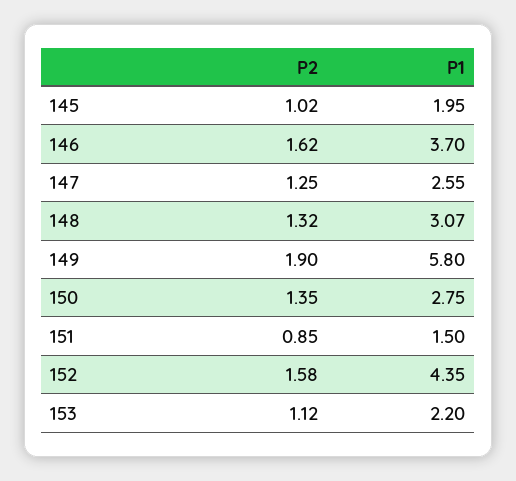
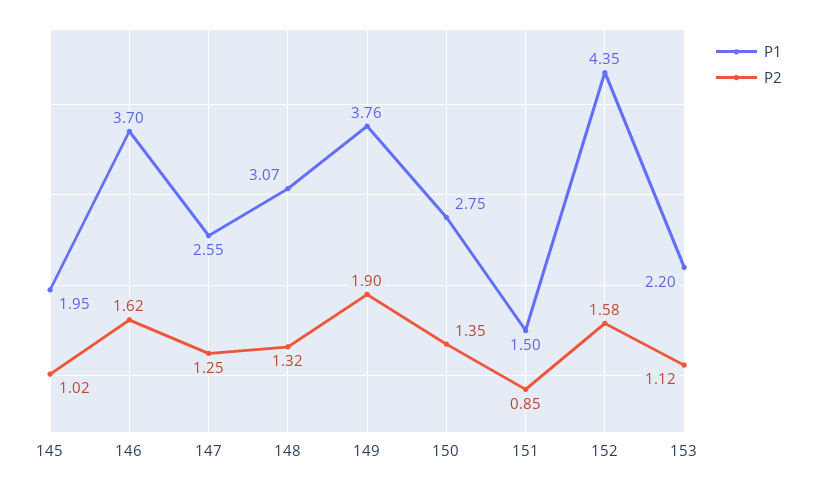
  {
    "P2": {
      "145": 1.02,
      "146": 1.62,
      "147": 1.25,
      "148": 1.32,
      "149": 1.9,
      "150": 1.35,
      "151": 0.85,
      "152": 1.58,
      "153": 1.12
    },
    "P1": {
      "145": 1.95,
      "146": 3.7,
      "147": 2.55,
      "148": 3.07,
-     "149": 5.8,
+     "149": 3.76,
      "150": 2.75,
      "151": 1.5,
      "152": 4.35,
      "153": 2.2
    }
  }

